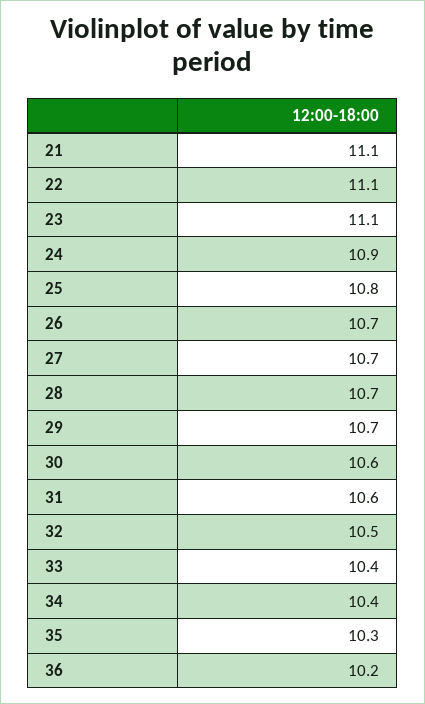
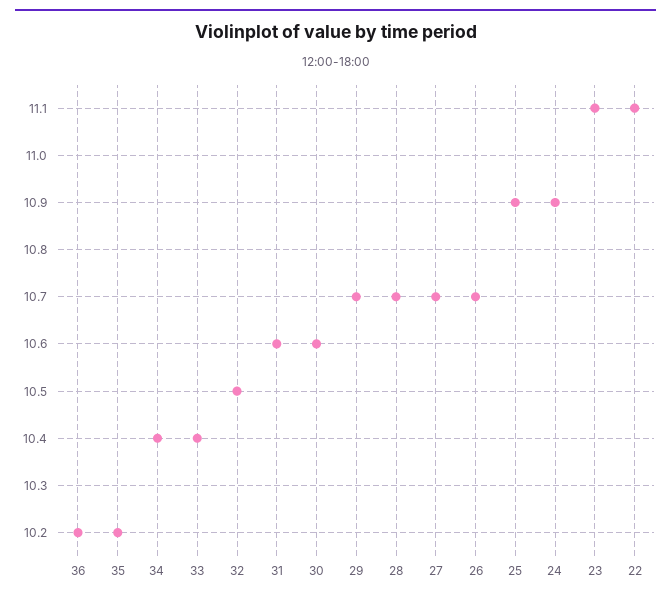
  {
-   "21": 11.1,
    "22": 11.1,
    "23": 11.1,
    "24": 10.9,
-   "25": 10.8,
+   "25": 10.9,
    "26": 10.7,
    "27": 10.7,
    "28": 10.7,
    "29": 10.7,
    "30": 10.6,
    "31": 10.6,
    "32": 10.5,
    "33": 10.4,
    "34": 10.4,
-   "35": 10.3,
+   "35": 10.2,
    "36": 10.2
  }

